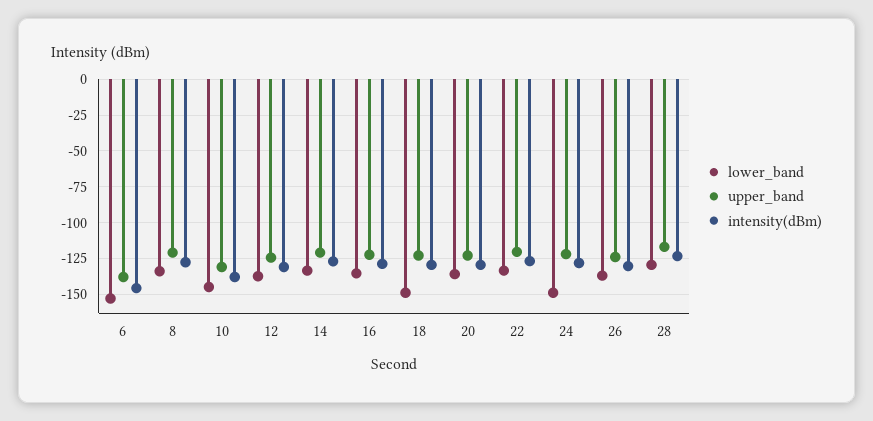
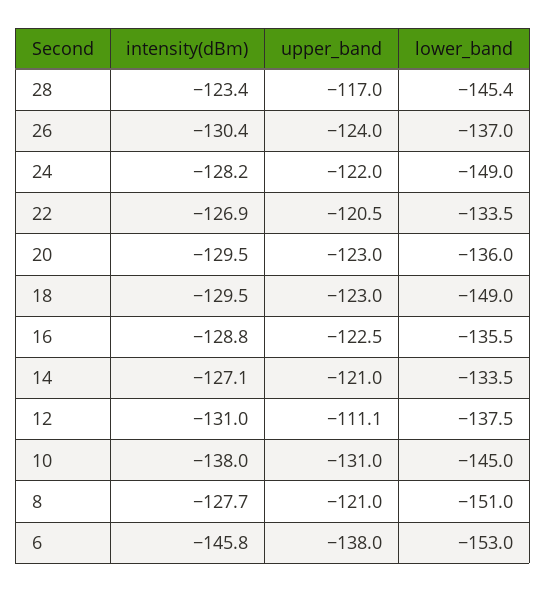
  {
    "lower_band": {
      "6": -153,
-     "8": -135,
+     "8": -151,
      "10": -145,
      "12": -137.5,
      "14": -133.5,
      "16": -135.5,
      "18": -149,
      "20": -136,
      "22": -133.5,
      "24": -149,
      "26": -137,
-     "28": -130
+     "28": -145.4
    },
    "upper_band": {
      "6": -138,
      "8": -121,
      "10": -131,
-     "12": -125,
+     "12": -111.1,
      "14": -121,
      "16": -122.5,
      "18": -123,
      "20": -123,
      "22": -120.5,
      "24": -122,
      "26": -124,
      "28": -117
    },
    "intensity(dBm)": {
      "6": -145.8,
      "8": -127.7,
      "10": -138,
      "12": -131,
      "14": -127.1,
      "16": -128.8,
      "18": -129.5,
      "20": -129.5,
      "22": -126.9,
      "24": -128.2,
      "26": -130.4,
      "28": -123.4
    }
  }

